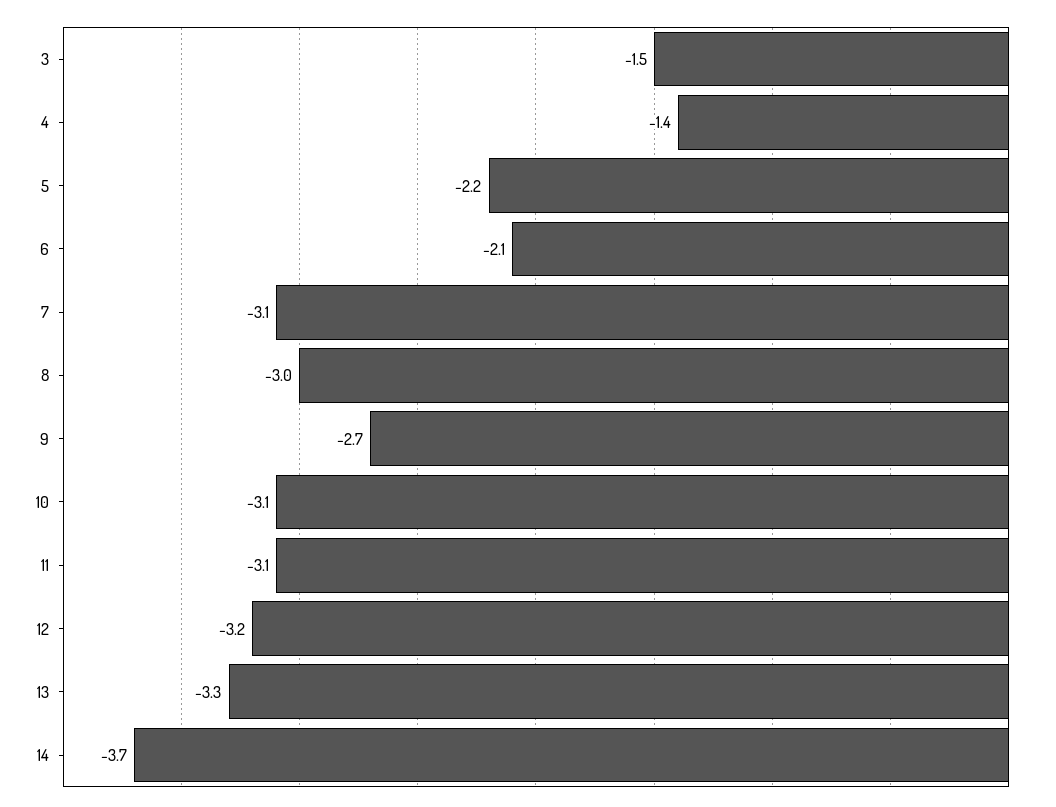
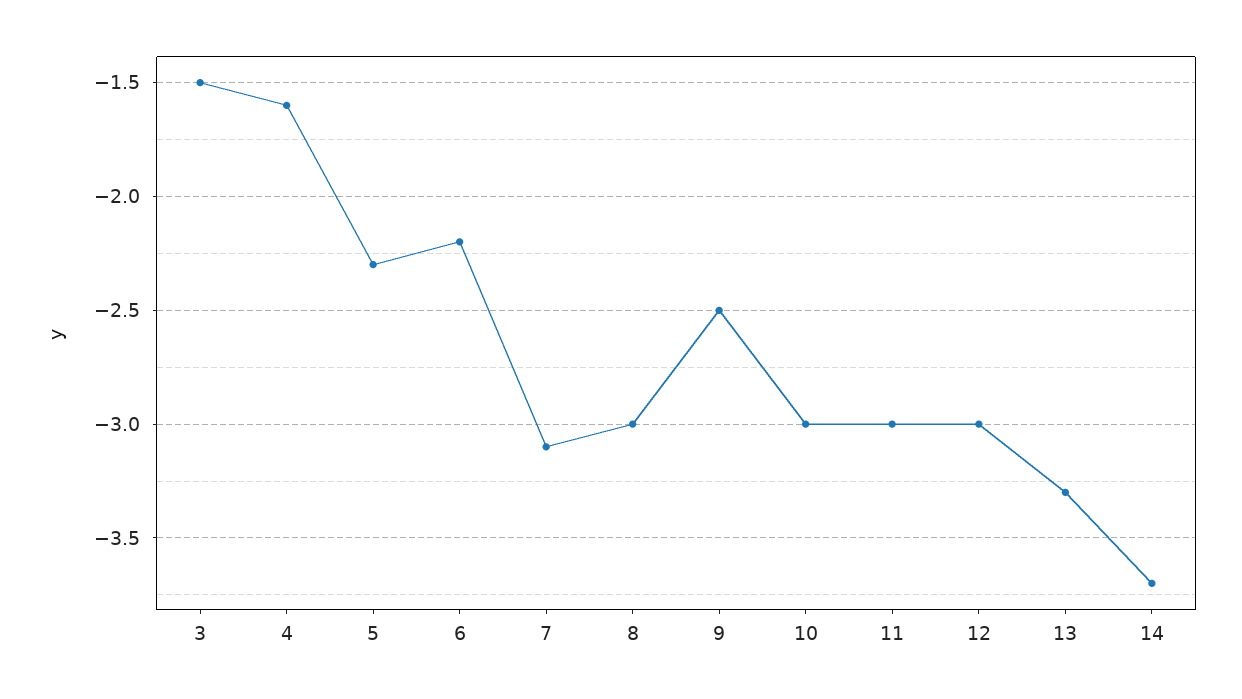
  {
    "3": -1.5,
-   "4": -1.4,
+   "4": -1.6,
-   "5": -2.2,
+   "5": -2.3,
-   "6": -2.1,
+   "6": -2.2,
    "7": -3.1,
    "8": -3,
-   "9": -2.7,
+   "9": -2.5,
-   "10": -3.1,
+   "10": -3,
-   "11": -3.1,
+   "11": -3,
-   "12": -3.2,
+   "12": -3,
    "13": -3.3,
    "14": -3.7
  }

